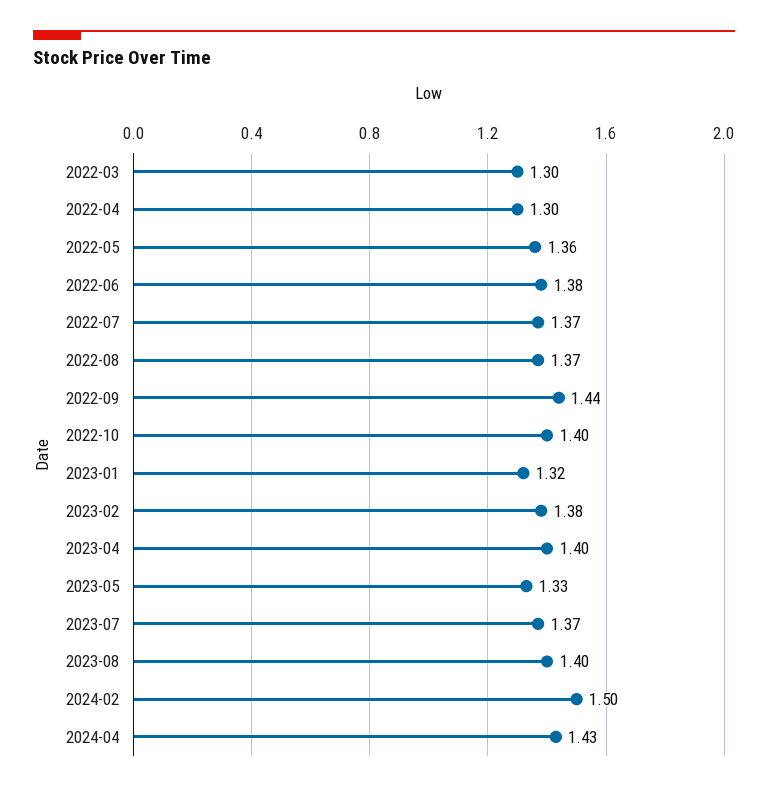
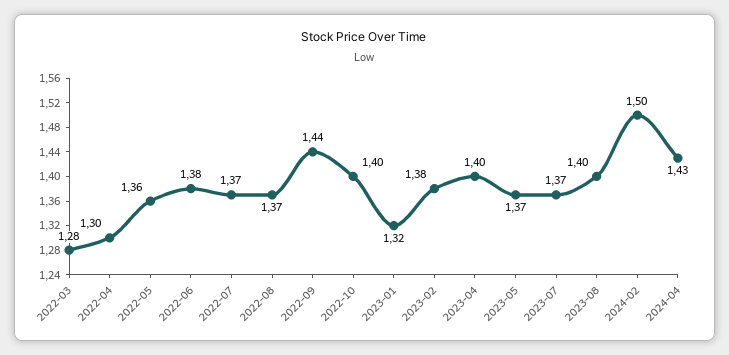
  {
-   "2022-03": 1.3,
+   "2022-03": 1.28,
    "2022-04": 1.3,
    "2022-05": 1.36,
    "2022-06": 1.38,
    "2022-07": 1.37,
    "2022-08": 1.37,
    "2022-09": 1.44,
    "2022-10": 1.4,
    "2023-01": 1.32,
    "2023-02": 1.38,
    "2023-04": 1.4,
-   "2023-05": 1.33,
+   "2023-05": 1.37,
    "2023-07": 1.37,
    "2023-08": 1.4,
    "2024-02": 1.5,
    "2024-04": 1.43
  }

